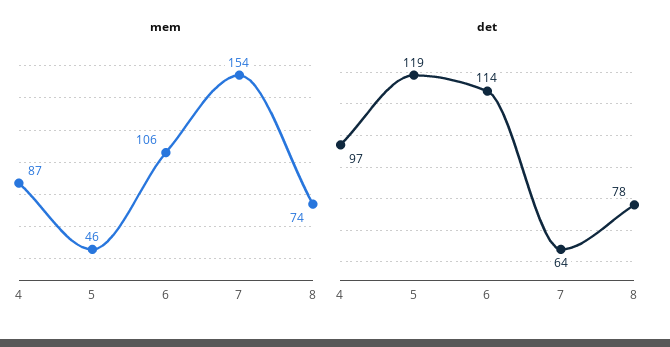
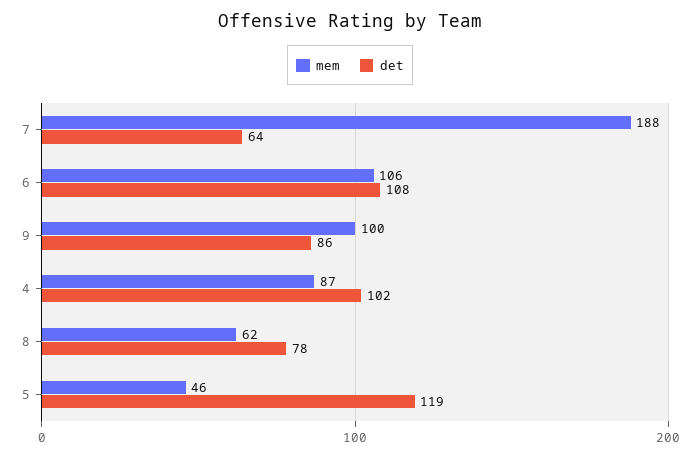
  {
    "mem": {
      "4": 87,
      "5": 46,
      "6": 106,
-     "7": 154,
+     "7": 188,
-     "8": 74
+     "8": 62,
+     "9": 100
    },
    "det": {
-     "4": 97,
+     "4": 102,
      "5": 119,
-     "6": 114,
+     "6": 108,
      "7": 64,
-     "8": 78
+     "8": 78,
+     "9": 86
    }
  }

